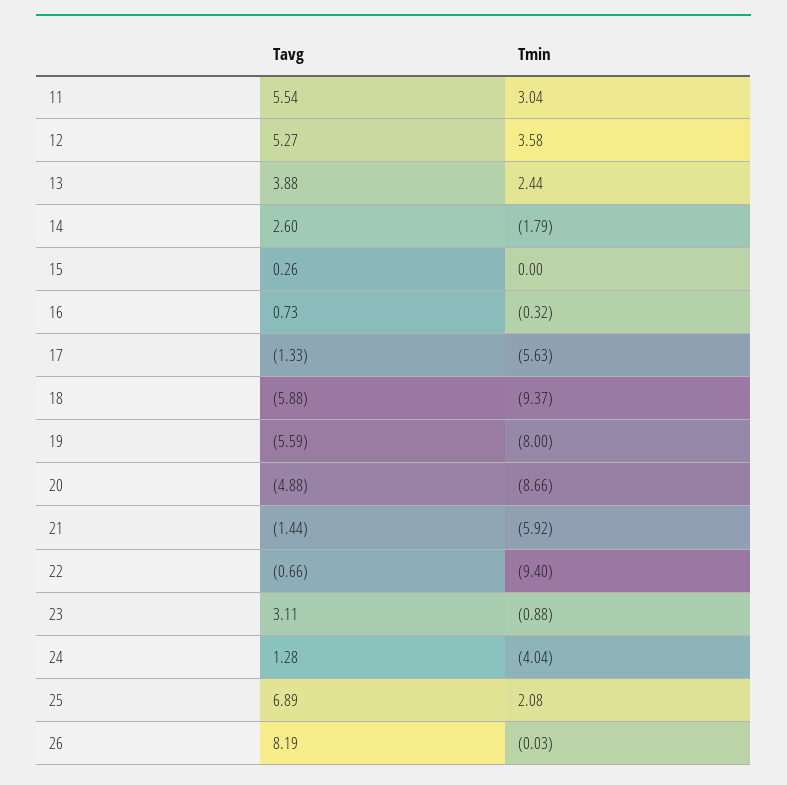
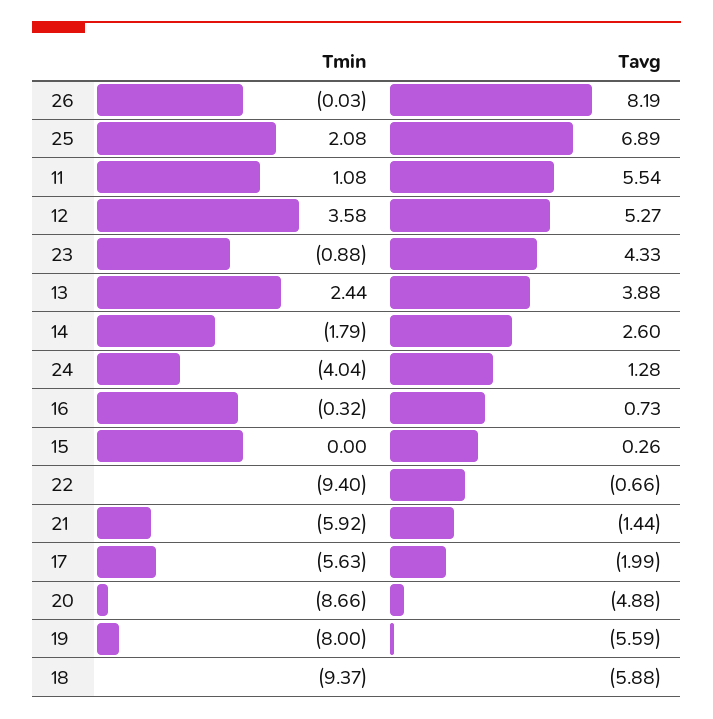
  {
    "Tavg": {
      "11": 5.54,
      "12": 5.27,
      "13": 3.88,
      "14": 2.6,
      "15": 0.26,
      "16": 0.73,
-     "17": -1.33,
+     "17": -1.99,
      "18": -5.88,
      "19": -5.59,
      "20": -4.88,
      "21": -1.44,
      "22": -0.66,
-     "23": 3.11,
+     "23": 4.33,
      "24": 1.28,
      "25": 6.89,
      "26": 8.19
    },
    "Tmin": {
-     "11": 3.04,
+     "11": 1.08,
      "12": 3.58,
      "13": 2.44,
      "14": -1.79,
      "15": 0,
      "16": -0.32,
      "17": -5.63,
      "18": -9.37,
      "19": -8,
      "20": -8.66,
      "21": -5.92,
      "22": -9.4,
      "23": -0.88,
      "24": -4.04,
      "25": 2.08,
      "26": -0.03
    }
  }

